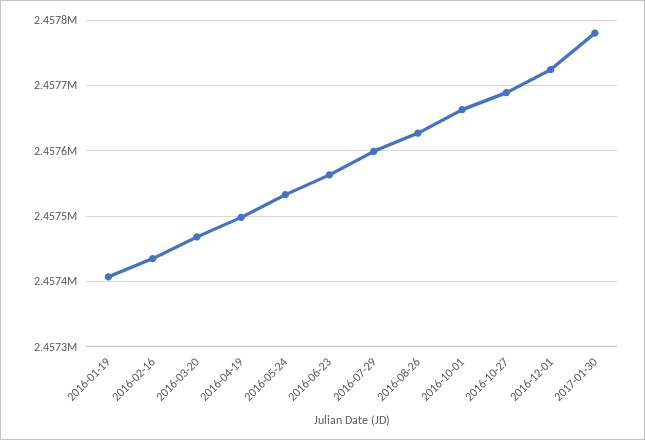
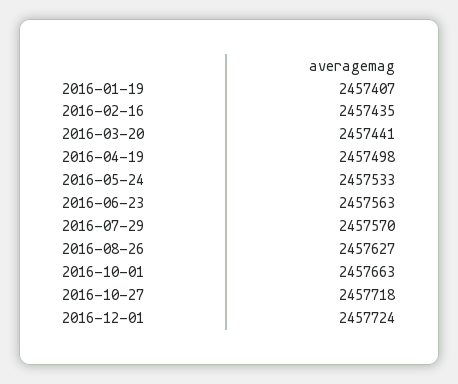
  {
    "2016-01-19": 2457407,
    "2016-02-16": 2457435,
-   "2016-03-20": 2457470,
+   "2016-03-20": 2457441,
    "2016-04-19": 2457498,
    "2016-05-24": 2457533,
    "2016-06-23": 2457563,
-   "2016-07-29": 2457600,
+   "2016-07-29": 2457570,
    "2016-08-26": 2457627,
    "2016-10-01": 2457663,
-   "2016-10-27": 2457690,
+   "2016-10-27": 2457718,
-   "2016-12-01": 2457724,
+   "2016-12-01": 2457724
-   "2017-01-30": 2457780
  }

